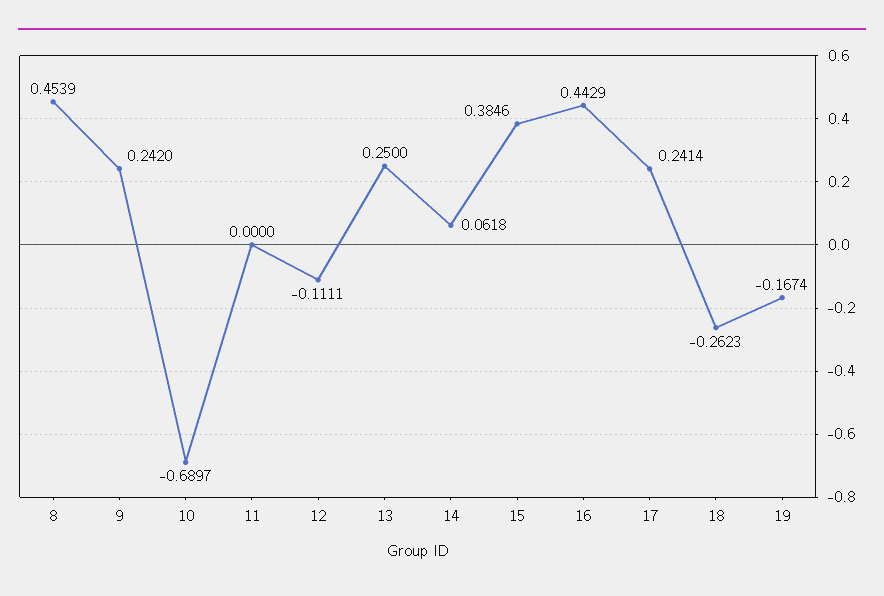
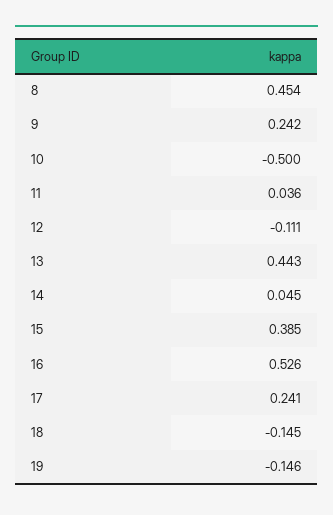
  {
    "8": 0.4539,
    "9": 0.242,
-   "10": -0.6897,
+   "10": -0.5,
-   "11": 0,
+   "11": 0.036,
    "12": -0.1111,
-   "13": 0.25,
+   "13": 0.443,
-   "14": 0.0618,
+   "14": 0.045,
    "15": 0.3846,
-   "16": 0.4429,
+   "16": 0.526,
    "17": 0.2414,
-   "18": -0.2623,
+   "18": -0.145,
-   "19": -0.1674
+   "19": -0.146
  }

